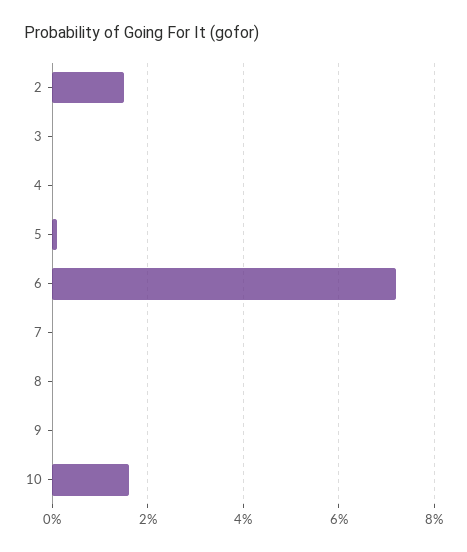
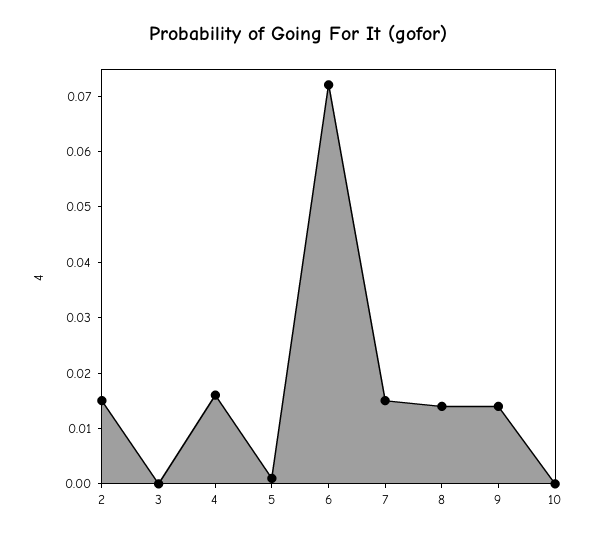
  {
    "2": 0.015,
    "3": 0,
-   "4": 0,
+   "4": 0.015,
    "5": 0,
    "6": 0.07,
-   "7": 0,
+   "7": 0.015,
-   "8": 0,
+   "8": 0.015,
-   "9": 0,
+   "9": 0.015,
-   "10": 0.015
+   "10": 0
  }

